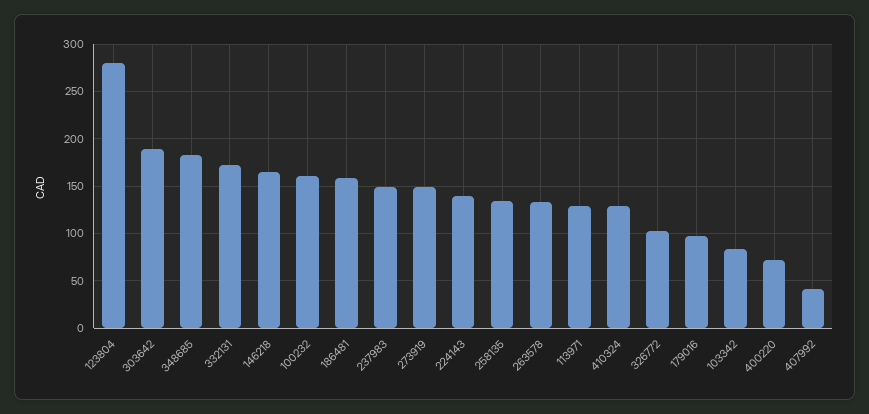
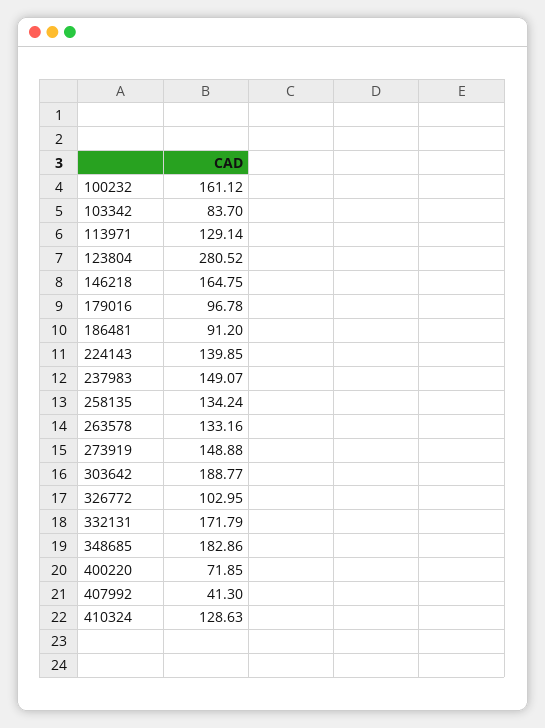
  {
    "123804": 280.52,
    "303642": 188.77,
    "348685": 182.86,
    "332131": 171.79,
    "146218": 164.75,
    "100232": 161.12,
-   "186481": 160,
+   "186481": 91.2,
    "237983": 149.07,
    "273919": 148.88,
    "224143": 139.85,
    "258135": 134.24,
    "263578": 133.16,
    "113971": 129.14,
    "410324": 128.63,
    "326772": 102.95,
    "179016": 96.78,
    "103342": 83.7,
    "400220": 71.85,
    "407992": 41.3
  }

